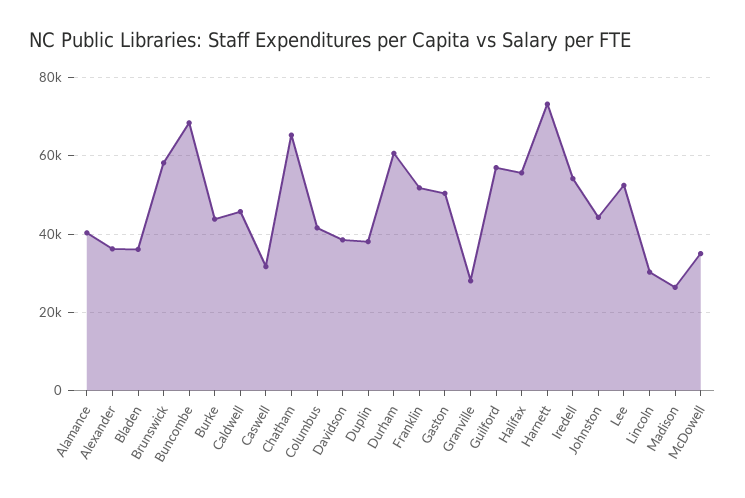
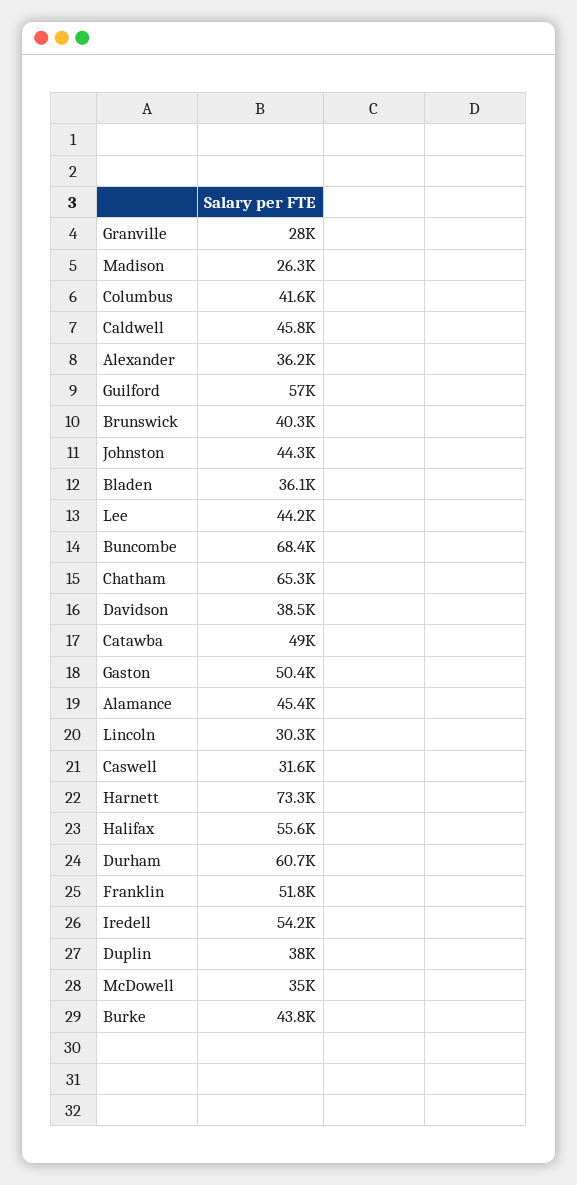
  {
-   "Alamance": 40000,
+   "Alamance": 45400,
    "Alexander": 36200,
    "Bladen": 36100,
-   "Brunswick": 58000,
+   "Brunswick": 40300,
    "Buncombe": 68400,
    "Burke": 43800,
    "Caldwell": 45800,
    "Caswell": 31600,
    "Chatham": 65300,
    "Columbus": 41600,
    "Davidson": 38500,
    "Duplin": 38000,
    "Durham": 60700,
    "Franklin": 51800,
    "Gaston": 50400,
    "Granville": 28000,
    "Guilford": 57000,
    "Halifax": 55600,
    "Harnett": 73300,
    "Iredell": 54200,
    "Johnston": 44300,
-   "Lee": 52000,
+   "Lee": 44200,
    "Lincoln": 30300,
    "Madison": 26300,
-   "McDowell": 35000
+   "McDowell": 35000,
+   "Catawba": 49000
  }

